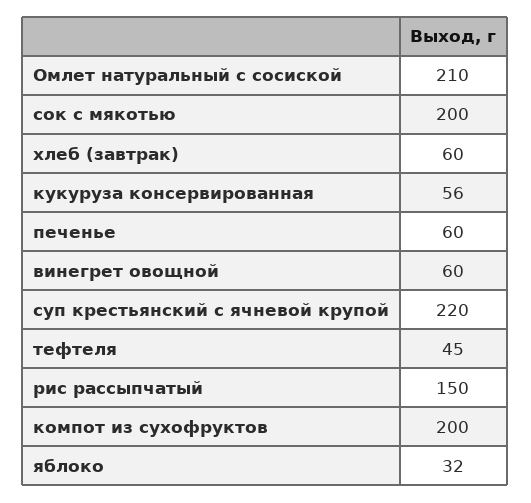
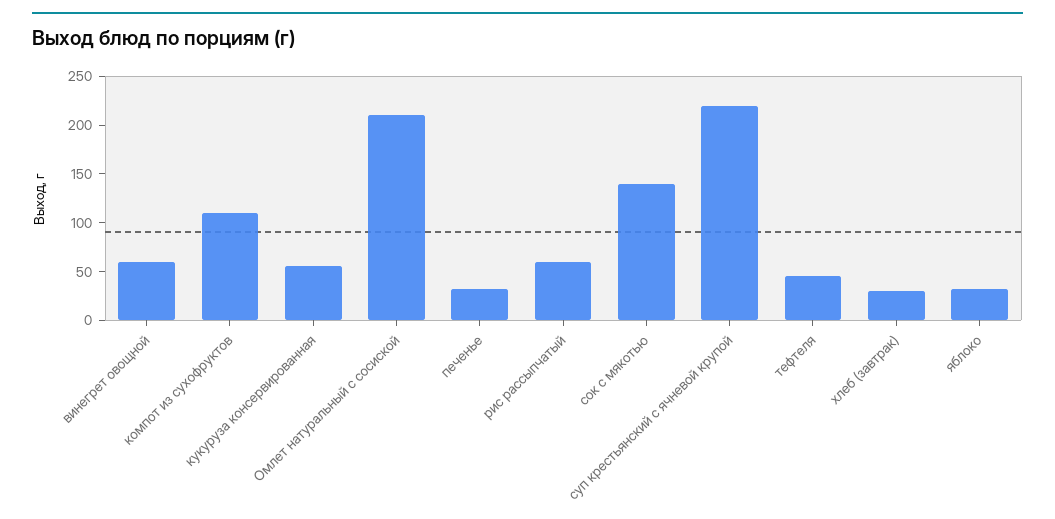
  {
    "Омлет натуральный с сосиской": 210,
-   "сок с мякотью": 200,
+   "сок с мякотью": 140,
-   "хлеб (завтрак)": 60,
+   "хлеб (завтрак)": 30,
    "кукуруза консервированная": 56,
-   "печенье": 60,
+   "печенье": 30,
    "винегрет овощной": 60,
    "суп крестьянский с ячневой крупой": 220,
    "тефтеля": 45,
-   "рис рассыпчатый": 150,
+   "рис рассыпчатый": 60,
-   "компот из сухофруктов": 200,
+   "компот из сухофруктов": 110,
    "яблоко": 32
  }

